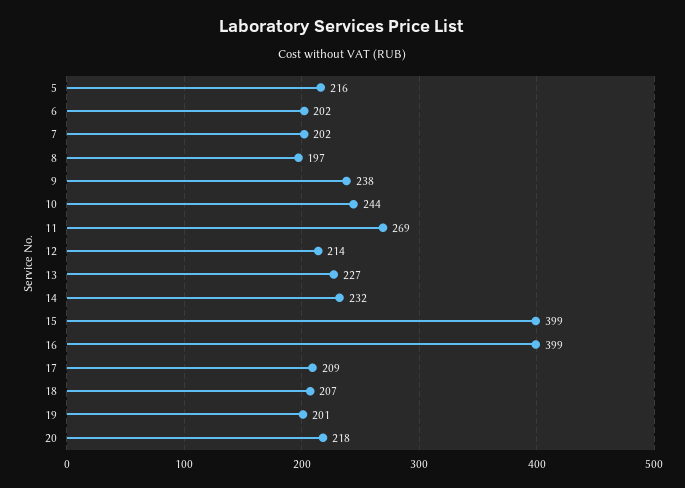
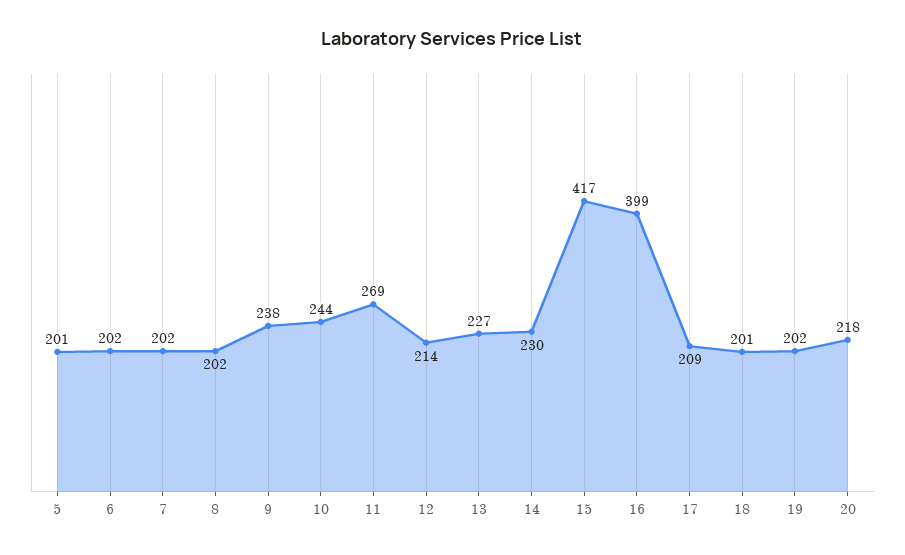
  {
-   "5": 216,
+   "5": 201,
    "6": 202,
    "7": 202,
-   "8": 197,
+   "8": 202,
    "9": 238,
    "10": 244,
    "11": 269,
    "12": 214,
    "13": 227,
-   "14": 232,
+   "14": 230,
-   "15": 399,
+   "15": 417,
    "16": 399,
    "17": 209,
-   "18": 207,
+   "18": 201,
-   "19": 201,
+   "19": 202,
    "20": 218
  }

